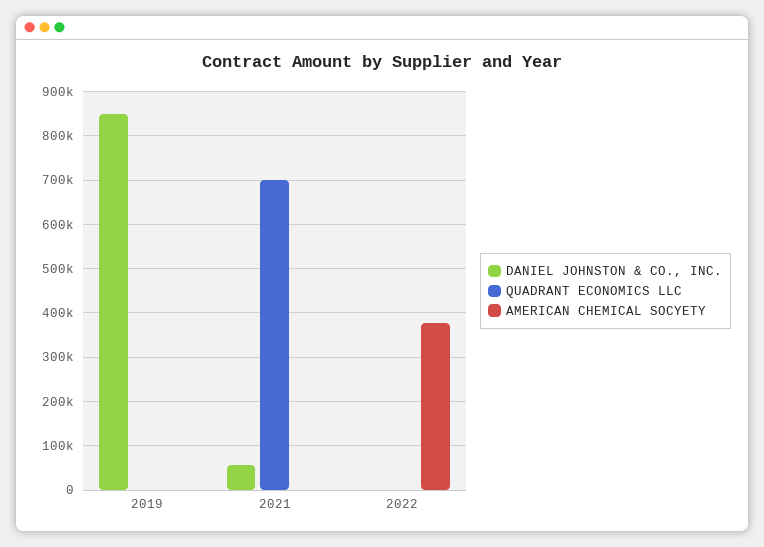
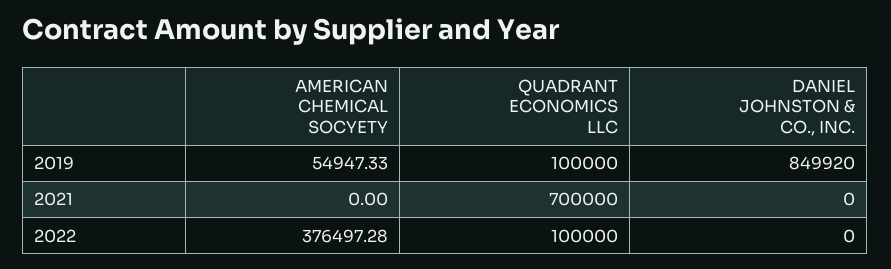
  {
    "DANIEL JOHNSTON & CO., INC.": {
      "2019": 849920,
-     "2021": 60000,
+     "2021": 0,
      "2022": 0
    },
    "QUADRANT ECONOMICS LLC": {
-     "2019": 0,
+     "2019": 100000,
      "2021": 700000,
-     "2022": 0
+     "2022": 100000
    },
    "AMERICAN CHEMICAL SOCYETY": {
-     "2019": 0,
+     "2019": 54947.33,
      "2021": 0,
      "2022": 376497.28
    }
  }

